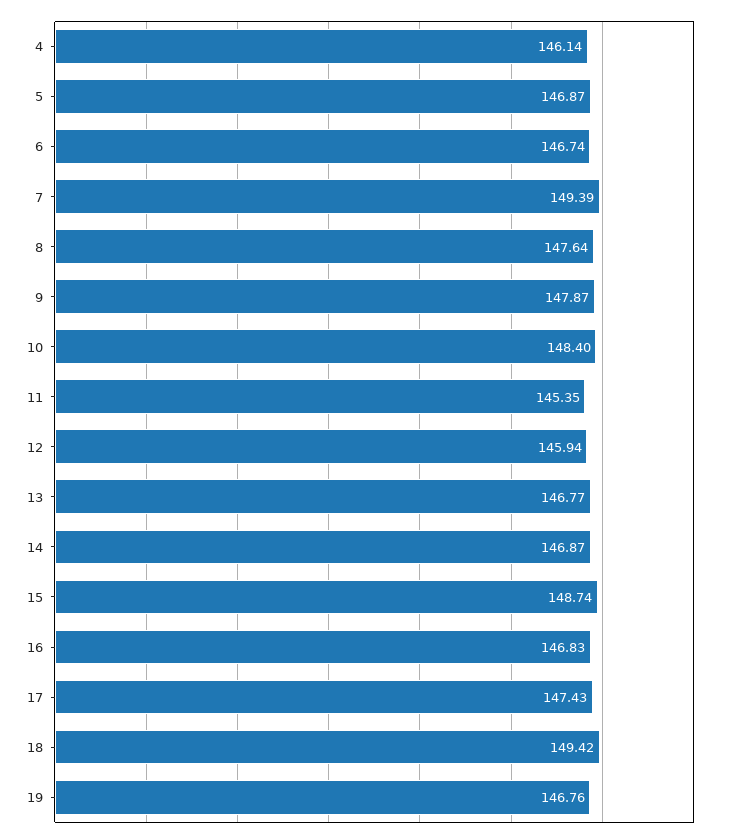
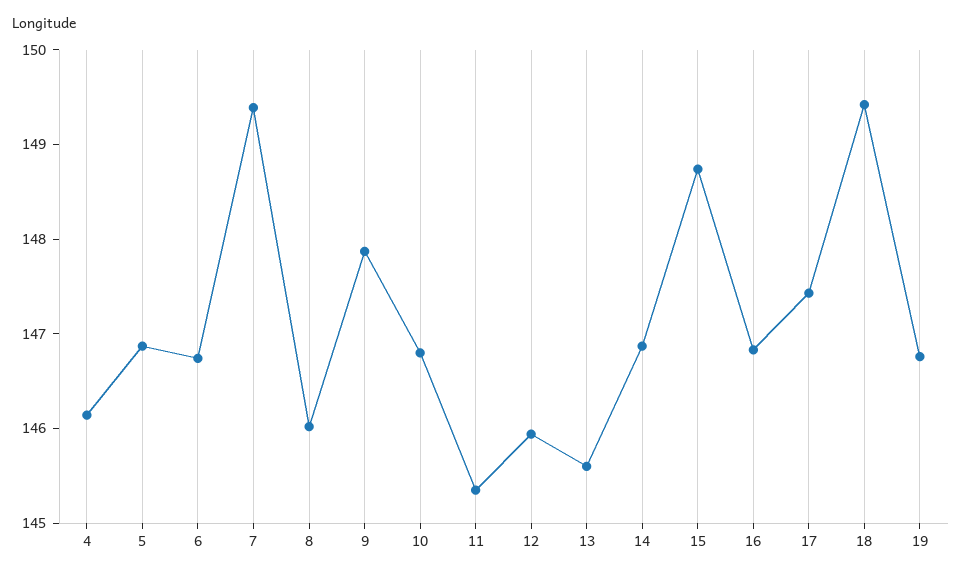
  {
    "4": 146.14,
    "5": 146.87,
    "6": 146.74,
    "7": 149.39,
-   "8": 147.64,
+   "8": 146,
    "9": 147.87,
-   "10": 148.4,
+   "10": 146.8,
    "11": 145.35,
    "12": 145.94,
-   "13": 146.77,
+   "13": 145.6,
    "14": 146.87,
    "15": 148.74,
    "16": 146.83,
    "17": 147.43,
    "18": 149.42,
    "19": 146.76
  }

